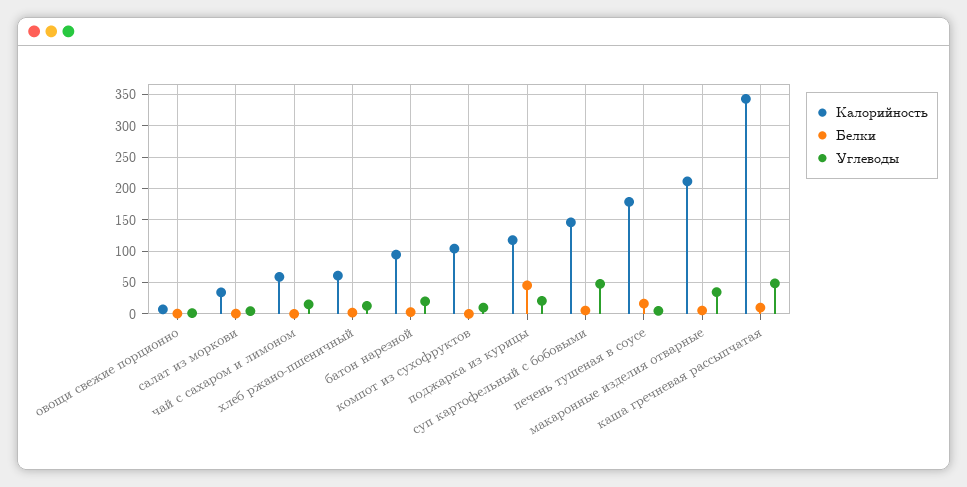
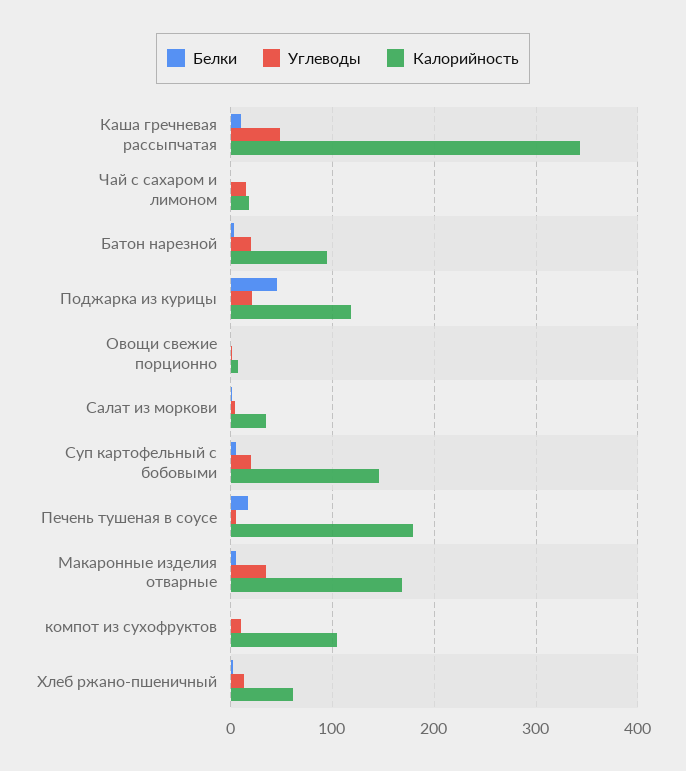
  {
    "Калорийность": {
      "овощи свежие порционно": 10,
      "салат из моркови": 30,
-     "чай с сахаром и лимоном": 60,
+     "чай с сахаром и лимоном": 20,
      "хлеб ржано-пшеничный": 60,
      "батон нарезной": 90,
      "компот из сухофруктов": 100,
      "поджарка из курицы": 120,
      "суп картофельный с бобовыми": 150,
      "печень тушеная в соусе": 180,
-     "макаронные изделия отварные": 210,
+     "макаронные изделия отварные": 170,
      "каша гречневая рассыпчатая": 340
    },
    "Белки": {
      "овощи свежие порционно": 0,
      "салат из моркови": 0,
      "чай с сахаром и лимоном": 0,
      "хлеб ржано-пшеничный": 0,
      "батон нарезной": 0,
      "компот из сухофруктов": 0,
      "поджарка из курицы": 50,
      "суп картофельный с бобовыми": 10,
      "печень тушеная в соусе": 20,
      "макаронные изделия отварные": 10,
      "каша гречневая рассыпчатая": 10
    },
    "Углеводы": {
      "овощи свежие порционно": 0,
      "салат из моркови": 0,
      "чай с сахаром и лимоном": 20,
      "хлеб ржано-пшеничный": 10,
      "батон нарезной": 20,
      "компот из сухофруктов": 10,
      "поджарка из курицы": 20,
-     "суп картофельный с бобовыми": 50,
+     "суп картофельный с бобовыми": 20,
      "печень тушеная в соусе": 10,
      "макаронные изделия отварные": 30,
      "каша гречневая рассыпчатая": 50
    }
  }

